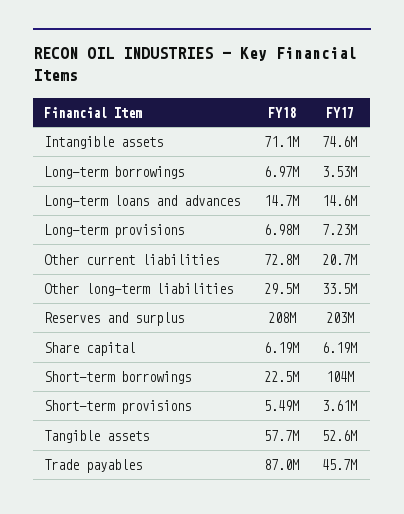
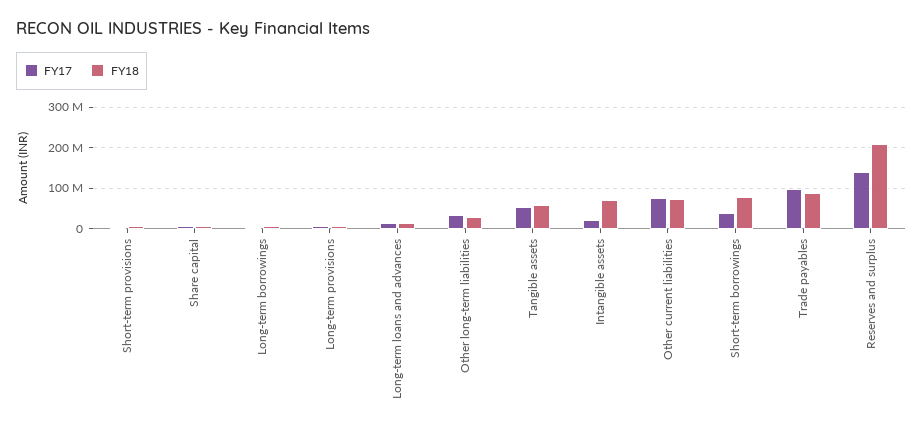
  {
    "FY18": {
      "Intangible assets": 71100000,
      "Long-term borrowings": 6970000,
      "Long-term loans and advances": 14700000,
      "Long-term provisions": 6980000,
      "Other current liabilities": 72800000,
      "Other long-term liabilities": 29500000,
      "Reserves and surplus": 208000000,
      "Share capital": 6190000,
-     "Short-term borrowings": 22500000,
+     "Short-term borrowings": 80000000,
      "Short-term provisions": 5490000,
      "Tangible assets": 57700000,
      "Trade payables": 87000000
    },
    "FY17": {
-     "Intangible assets": 74600000,
+     "Intangible assets": 20000000,
      "Long-term borrowings": 3530000,
      "Long-term loans and advances": 14600000,
      "Long-term provisions": 7230000,
-     "Other current liabilities": 20700000,
+     "Other current liabilities": 80000000,
      "Other long-term liabilities": 33500000,
-     "Reserves and surplus": 203000000,
+     "Reserves and surplus": 140000000,
      "Share capital": 6190000,
-     "Short-term borrowings": 104000000,
+     "Short-term borrowings": 40000000,
      "Short-term provisions": 3610000,
      "Tangible assets": 52600000,
-     "Trade payables": 45700000
+     "Trade payables": 100000000
    }
  }

